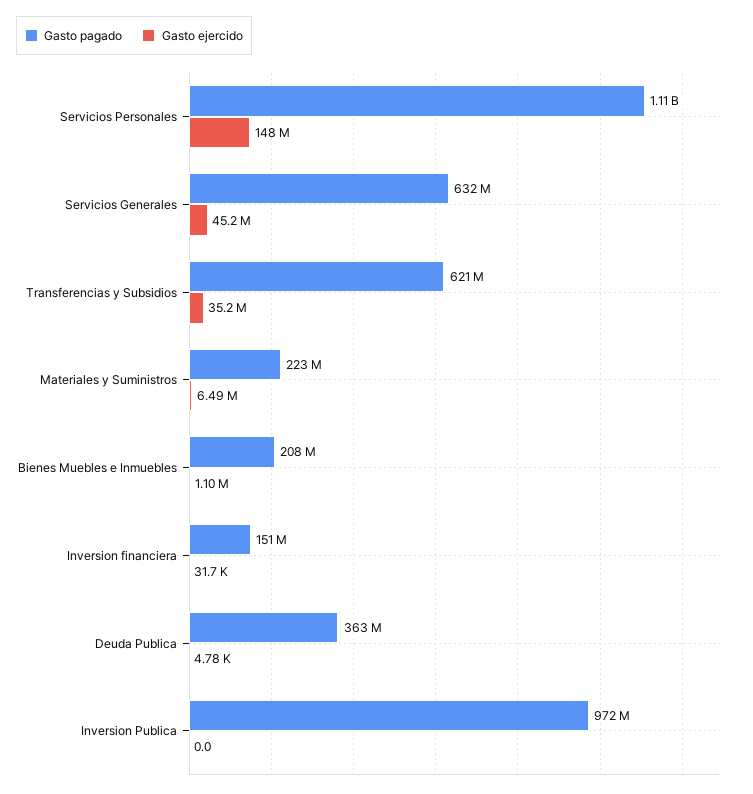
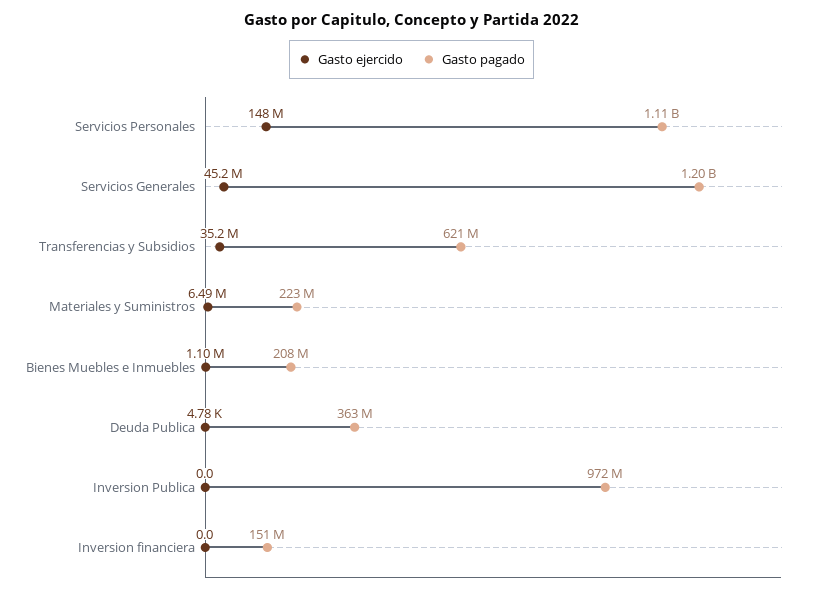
  {
    "Gasto pagado": {
      "Servicios Personales": 1110000000,
-     "Servicios Generales": 632000000,
+     "Servicios Generales": 1200000000,
      "Transferencias y Subsidios": 621000000,
      "Materiales y Suministros": 223000000,
      "Bienes Muebles e Inmuebles": 208000000,
      "Inversion financiera": 151000000,
      "Deuda Publica": 363000000,
      "Inversion Publica": 972000000
    },
    "Gasto ejercido": {
      "Servicios Personales": 148000000,
      "Servicios Generales": 45200000,
      "Transferencias y Subsidios": 35200000,
      "Materiales y Suministros": 6490000,
      "Bienes Muebles e Inmuebles": 1100000,
-     "Inversion financiera": 31700,
+     "Inversion financiera": 0,
      "Deuda Publica": 4780,
      "Inversion Publica": 0
    }
  }

